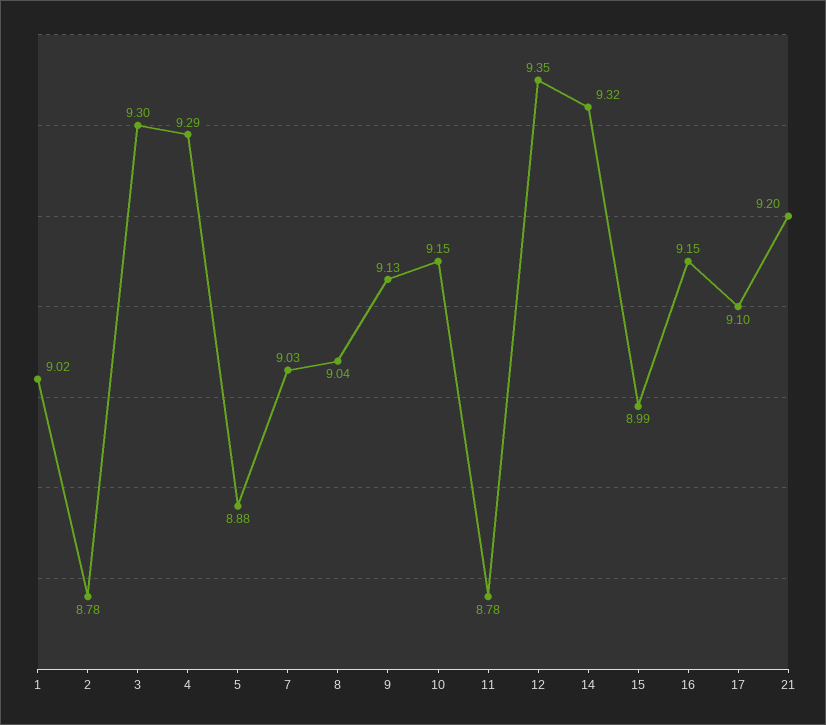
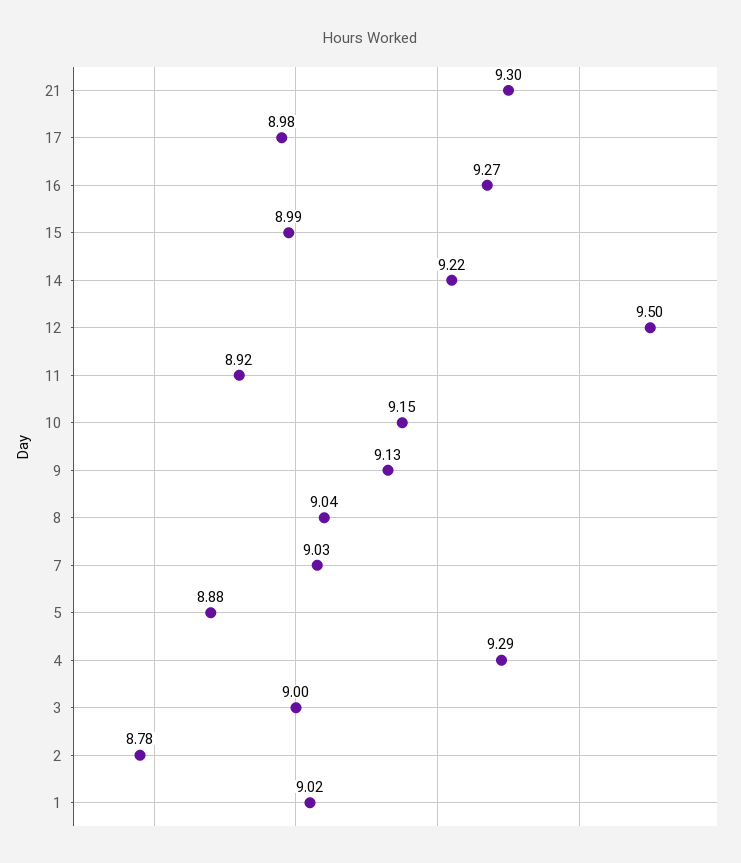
  {
    "1": 9.02,
    "2": 8.78,
-   "3": 9.3,
+   "3": 9,
    "4": 9.29,
    "5": 8.88,
    "7": 9.03,
    "8": 9.04,
    "9": 9.13,
    "10": 9.15,
-   "11": 8.78,
+   "11": 8.92,
-   "12": 9.35,
+   "12": 9.5,
-   "14": 9.32,
+   "14": 9.22,
    "15": 8.99,
-   "16": 9.15,
+   "16": 9.27,
-   "17": 9.1,
+   "17": 8.98,
-   "21": 9.2
+   "21": 9.3
  }

